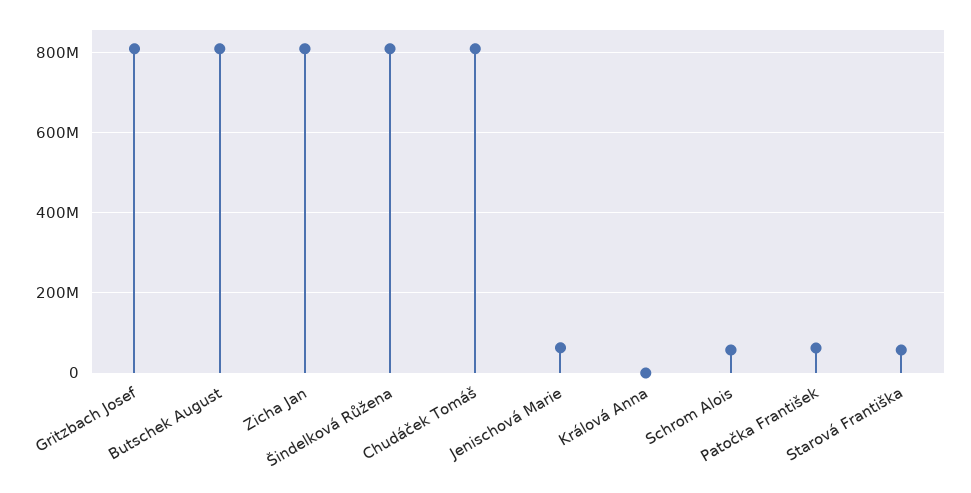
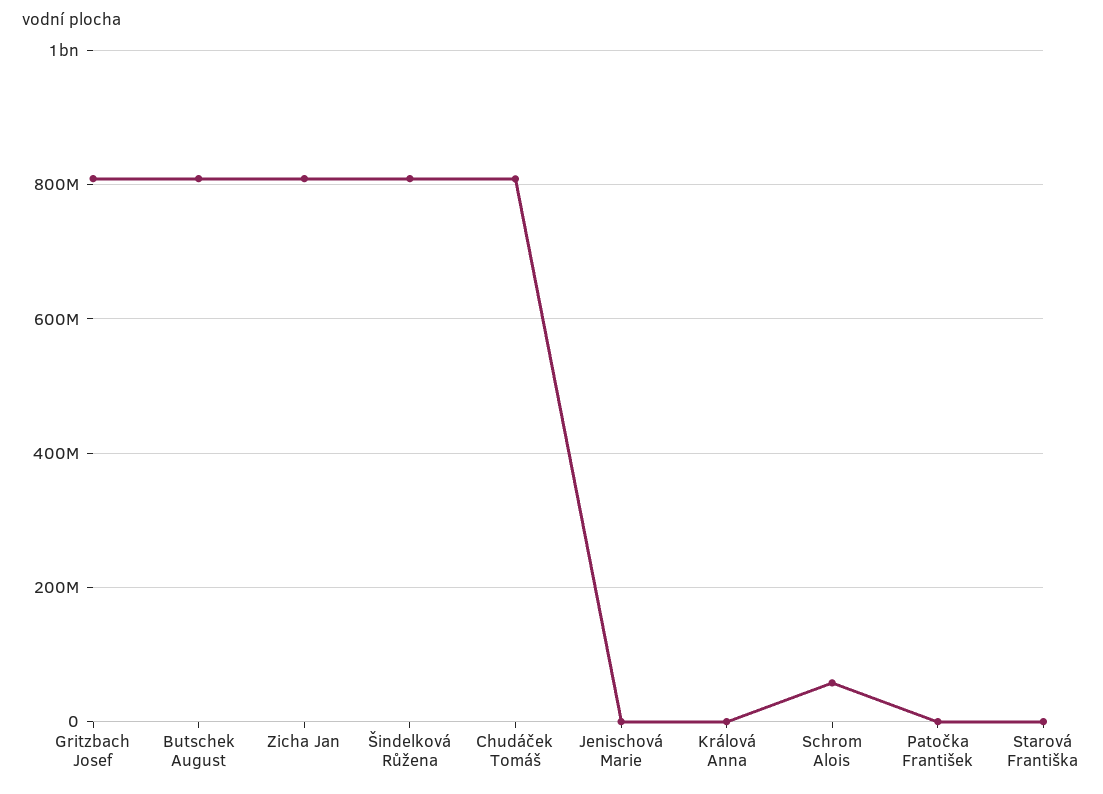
  {
    "Gritzbach Josef": 800000000,
    "Butschek August": 800000000,
    "Zicha Jan": 800000000,
    "Šindelková Růžena": 800000000,
    "Chudáček Tomáš": 800000000,
-   "Jenischová Marie": 60000000,
+   "Jenischová Marie": 0,
    "Králová Anna": 0,
    "Schrom Alois": 60000000,
-   "Patočka František": 60000000,
+   "Patočka František": 0,
-   "Starová Františka": 60000000
+   "Starová Františka": 0
  }

